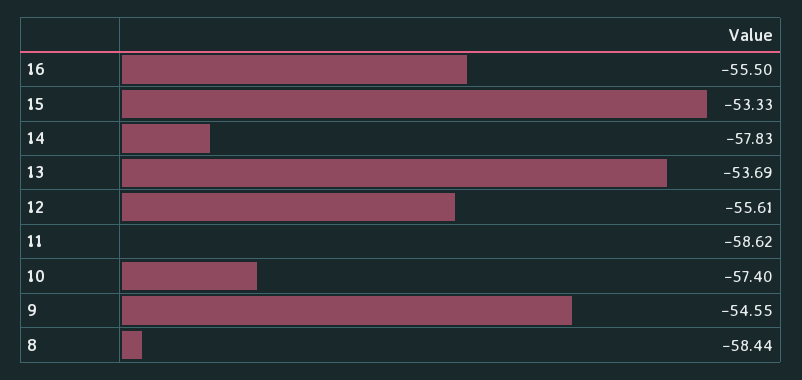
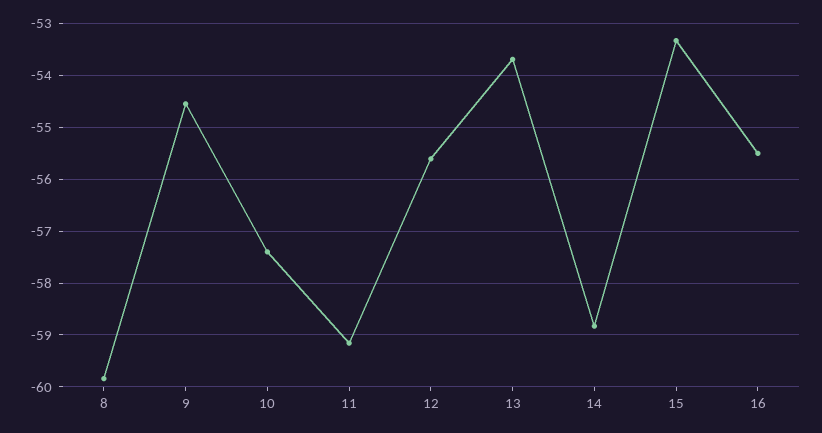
  {
    "16": -55.5,
    "15": -53.33,
-   "14": -57.83,
+   "14": -58.8,
    "13": -53.69,
    "12": -55.61,
-   "11": -58.62,
+   "11": -59.2,
    "10": -57.4,
    "9": -54.55,
-   "8": -58.44
+   "8": -59.8
  }

